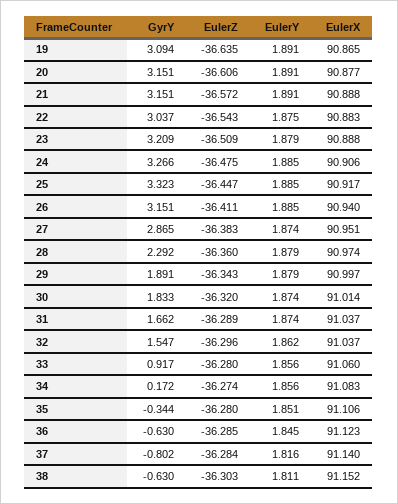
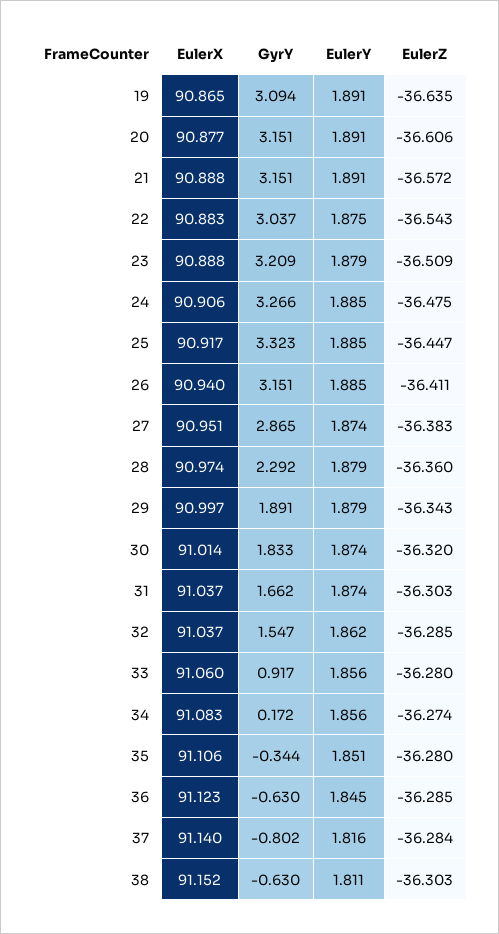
  {
    "GyrY": {
      "19": 3.094,
      "20": 3.151,
      "21": 3.151,
      "22": 3.037,
      "23": 3.209,
      "24": 3.266,
      "25": 3.323,
      "26": 3.151,
      "27": 2.865,
      "28": 2.292,
      "29": 1.891,
      "30": 1.833,
      "31": 1.662,
      "32": 1.547,
      "33": 0.917,
      "34": 0.172,
      "35": -0.344,
      "36": -0.63,
      "37": -0.802,
      "38": -0.63
    },
    "EulerZ": {
      "19": -36.635,
      "20": -36.606,
      "21": -36.572,
      "22": -36.543,
      "23": -36.509,
      "24": -36.475,
      "25": -36.447,
      "26": -36.411,
      "27": -36.383,
      "28": -36.36,
      "29": -36.343,
      "30": -36.32,
-     "31": -36.289,
+     "31": -36.303,
-     "32": -36.296,
+     "32": -36.285,
      "33": -36.28,
      "34": -36.274,
      "35": -36.28,
      "36": -36.285,
      "37": -36.284,
      "38": -36.303
    },
    "EulerY": {
      "19": 1.891,
      "20": 1.891,
      "21": 1.891,
      "22": 1.875,
      "23": 1.879,
      "24": 1.885,
      "25": 1.885,
      "26": 1.885,
      "27": 1.874,
      "28": 1.879,
      "29": 1.879,
      "30": 1.874,
      "31": 1.874,
      "32": 1.862,
      "33": 1.856,
      "34": 1.856,
      "35": 1.851,
      "36": 1.845,
      "37": 1.816,
      "38": 1.811
    },
    "EulerX": {
      "19": 90.865,
      "20": 90.877,
      "21": 90.888,
      "22": 90.883,
      "23": 90.888,
      "24": 90.906,
      "25": 90.917,
      "26": 90.94,
      "27": 90.951,
      "28": 90.974,
      "29": 90.997,
      "30": 91.014,
      "31": 91.037,
      "32": 91.037,
      "33": 91.06,
      "34": 91.083,
      "35": 91.106,
      "36": 91.123,
      "37": 91.14,
      "38": 91.152
    }
  }

